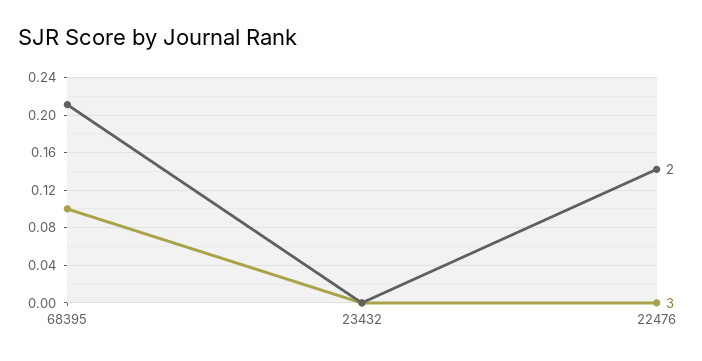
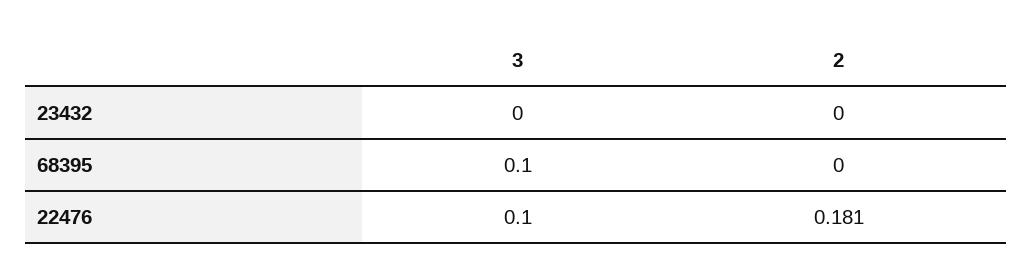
  {
    "2": {
-     "68395": 0.21,
+     "68395": 0,
      "23432": 0,
-     "22476": 0.14
+     "22476": 0.181
    },
    "3": {
      "68395": 0.1,
      "23432": 0,
-     "22476": 0
+     "22476": 0.1
    }
  }

